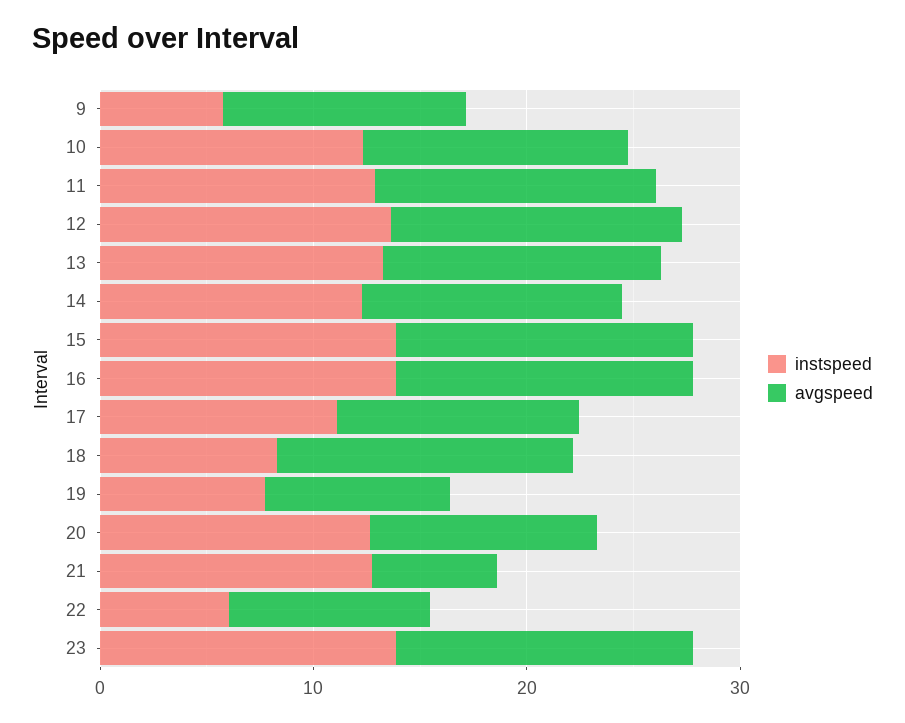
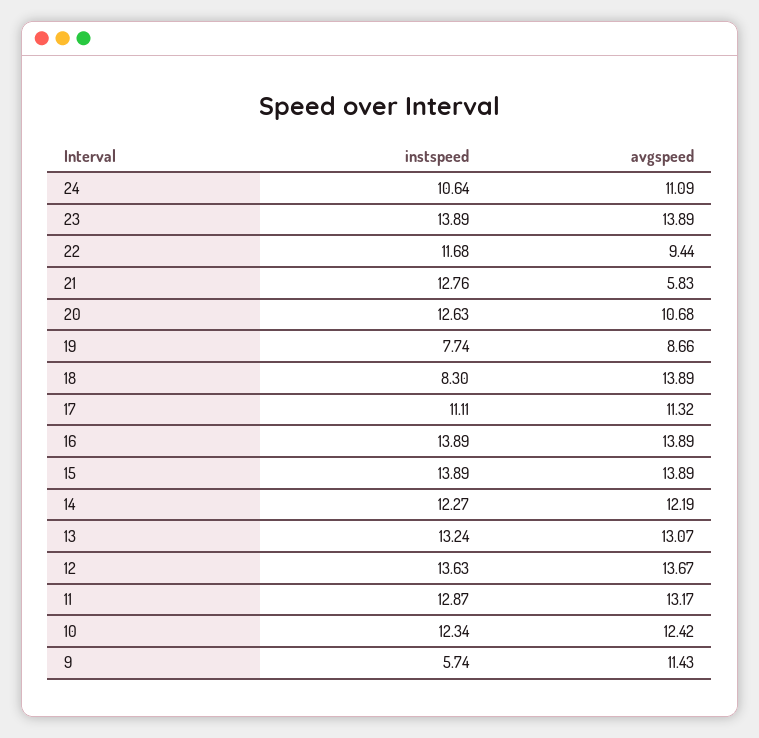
  {
    "instspeed": {
      "9": 5.74,
      "10": 12.34,
      "11": 12.87,
      "12": 13.63,
      "13": 13.24,
      "14": 12.27,
      "15": 13.89,
      "16": 13.89,
      "17": 11.11,
      "18": 8.3,
      "19": 7.74,
      "20": 12.63,
      "21": 12.76,
-     "22": 6,
+     "22": 11.68,
-     "23": 13.89
+     "23": 13.89,
+     "24": 10.64
    },
    "avgspeed": {
      "9": 11.43,
      "10": 12.42,
      "11": 13.17,
      "12": 13.67,
      "13": 13.07,
      "14": 12.19,
      "15": 13.89,
      "16": 13.89,
      "17": 11.32,
      "18": 13.89,
      "19": 8.66,
      "20": 10.68,
      "21": 5.83,
      "22": 9.44,
-     "23": 13.89
+     "23": 13.89,
+     "24": 11.09
    }
  }

